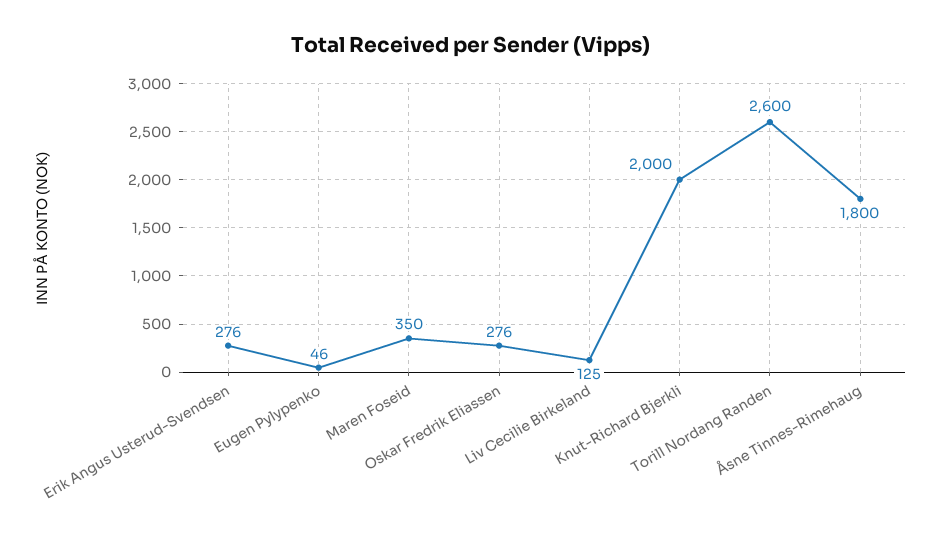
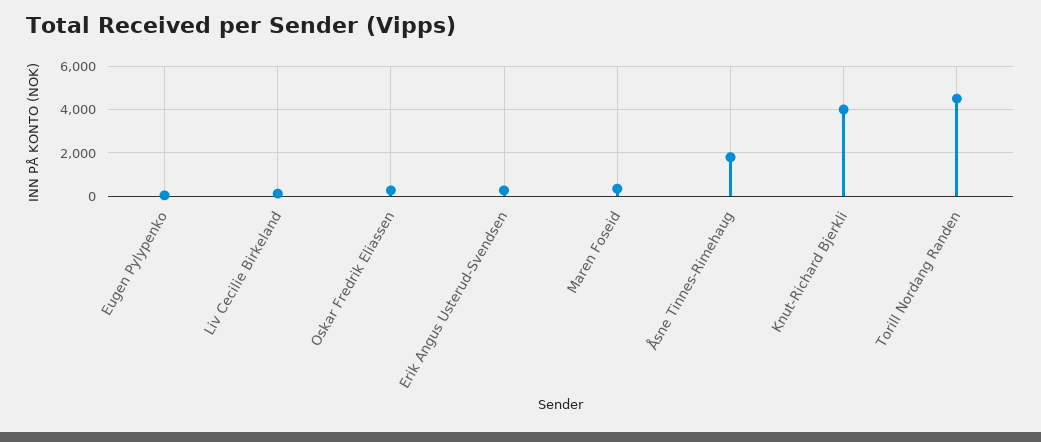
  {
    "Erik Angus Usterud-Svendsen": 276,
    "Eugen Pylypenko": 46,
    "Maren Foseid": 350,
    "Oskar Fredrik Eliassen": 276,
    "Liv Cecilie Birkeland": 125,
-   "Knut-Richard Bjerkli": 2000,
+   "Knut-Richard Bjerkli": 4000,
-   "Torill Nordang Randen": 2600,
+   "Torill Nordang Randen": 4500,
    "Åsne Tinnes-Rimehaug": 1800
  }

